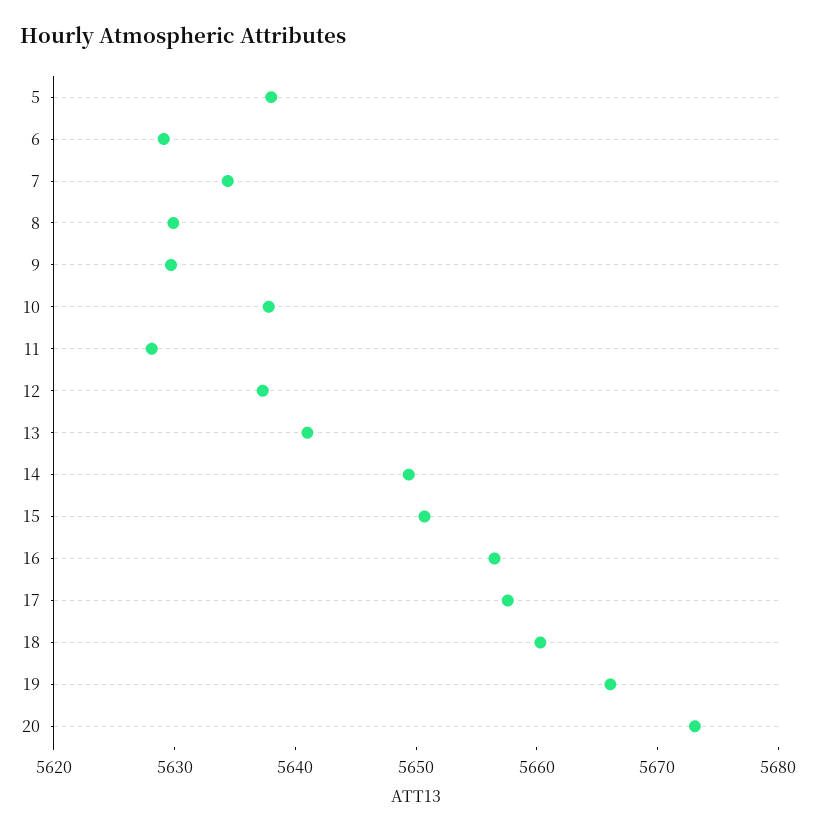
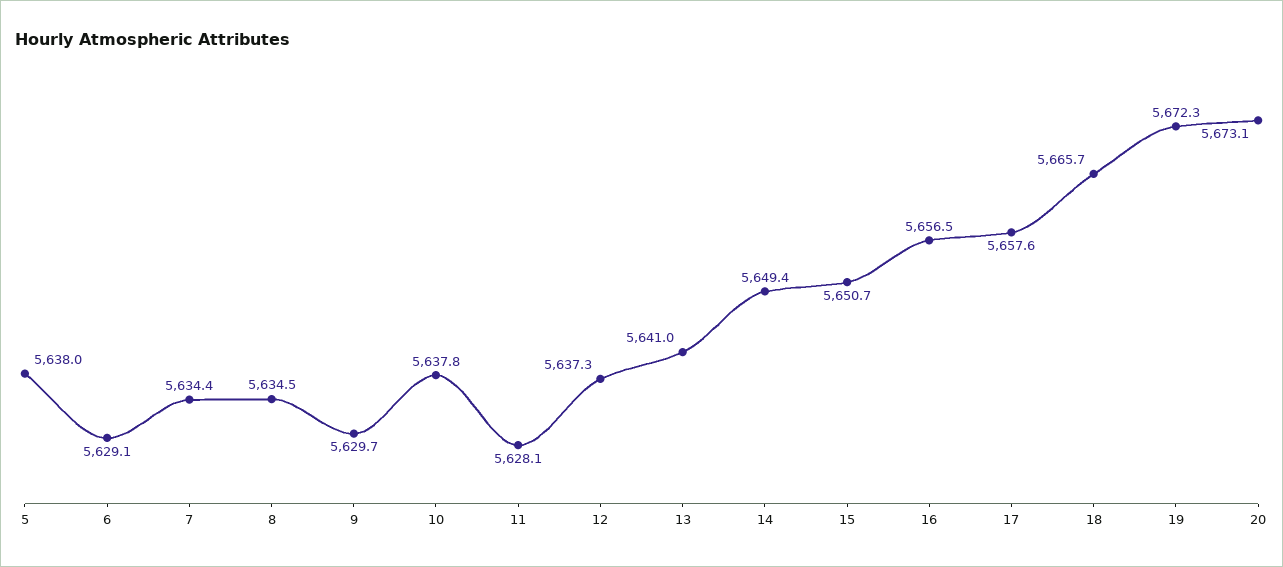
  {
    "5": 5638,
    "6": 5629.1,
    "7": 5634.4,
-   "8": 5630,
+   "8": 5634.5,
    "9": 5629.7,
    "10": 5637.8,
    "11": 5628.1,
    "12": 5637.3,
    "13": 5641,
    "14": 5649.4,
    "15": 5650.7,
    "16": 5656.5,
    "17": 5657.6,
-   "18": 5660,
+   "18": 5665.7,
-   "19": 5666,
+   "19": 5672.3,
    "20": 5673.1
  }

